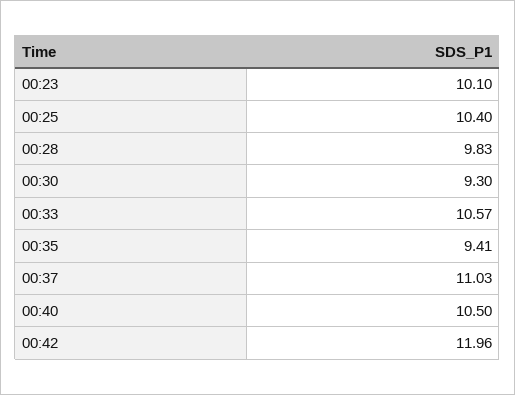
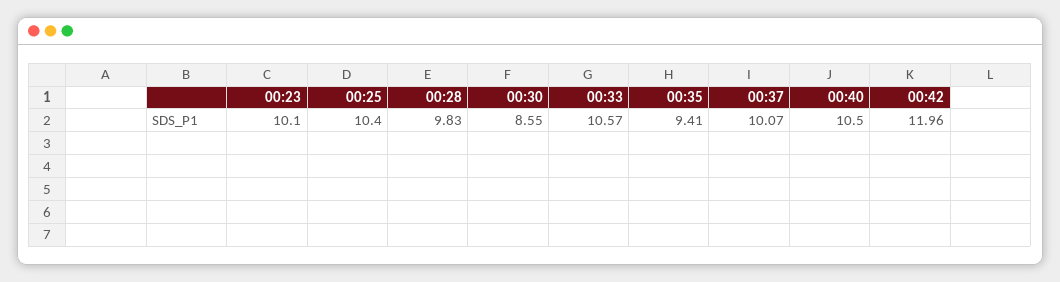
  {
    "00:23": 10.1,
    "00:25": 10.4,
    "00:28": 9.83,
-   "00:30": 9.3,
+   "00:30": 8.55,
    "00:33": 10.57,
    "00:35": 9.41,
-   "00:37": 11.03,
+   "00:37": 10.07,
    "00:40": 10.5,
    "00:42": 11.96
  }

